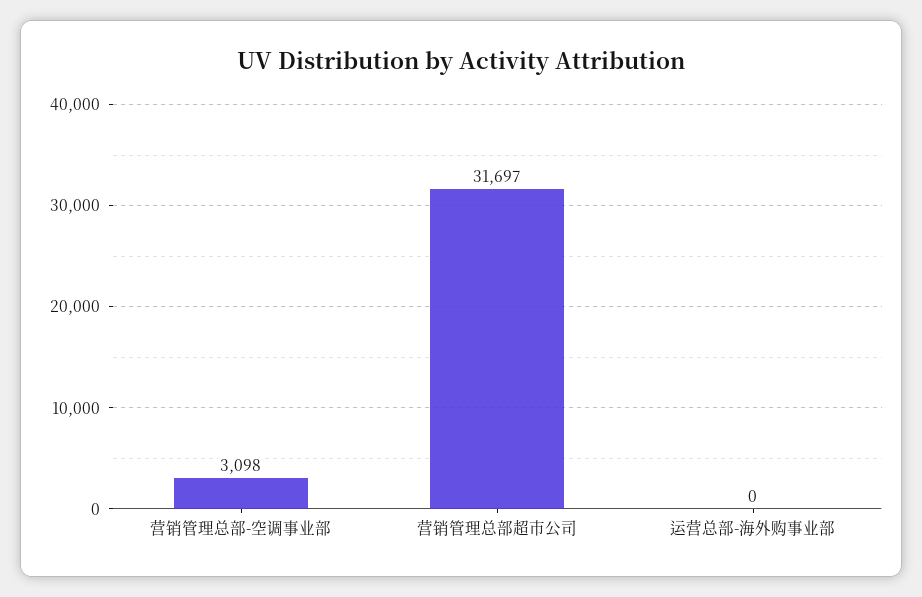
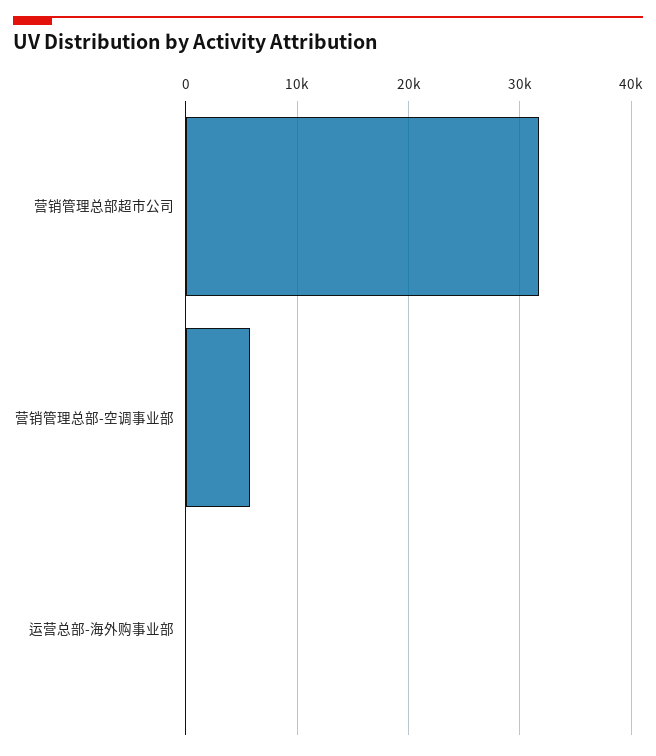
  {
-   "营销管理总部-空调事业部": 3098,
+   "营销管理总部-空调事业部": 6000,
    "营销管理总部超市公司": 31697,
    "运营总部-海外购事业部": 0
  }

